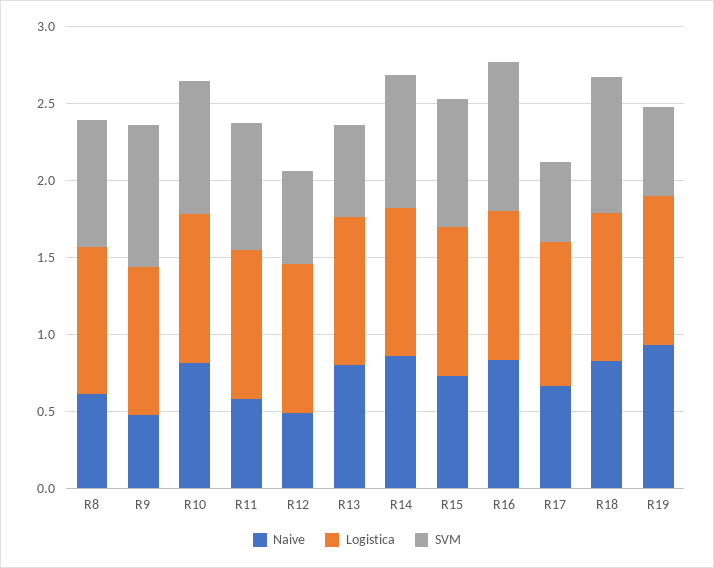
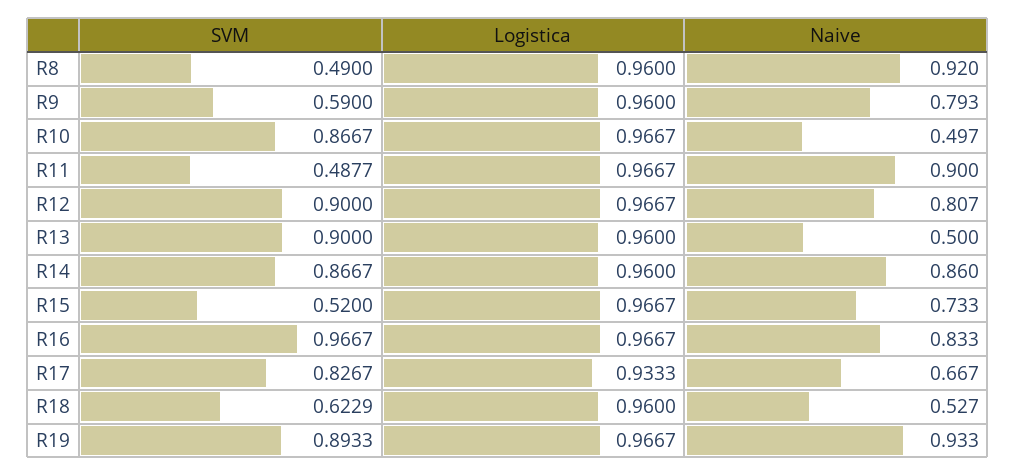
  {
    "Naive": {
-     "R8": 0.6,
+     "R8": 0.92,
-     "R9": 0.5,
+     "R9": 0.793,
-     "R10": 0.8,
+     "R10": 0.497,
-     "R11": 0.6,
+     "R11": 0.9,
-     "R12": 0.5,
+     "R12": 0.807,
-     "R13": 0.8,
+     "R13": 0.5,
      "R14": 0.86,
      "R15": 0.733,
      "R16": 0.833,
      "R17": 0.667,
-     "R18": 0.8,
+     "R18": 0.527,
      "R19": 0.933
    },
    "Logistica": {
      "R8": 0.96,
      "R9": 0.96,
      "R10": 0.9667,
      "R11": 0.9667,
      "R12": 0.9667,
      "R13": 0.96,
      "R14": 0.96,
      "R15": 0.9667,
      "R16": 0.9667,
      "R17": 0.9333,
      "R18": 0.96,
      "R19": 0.9667
    },
    "SVM": {
-     "R8": 0.8,
+     "R8": 0.49,
-     "R9": 0.9,
+     "R9": 0.59,
      "R10": 0.8667,
-     "R11": 0.8,
+     "R11": 0.4877,
-     "R12": 0.6,
+     "R12": 0.9,
-     "R13": 0.6,
+     "R13": 0.9,
      "R14": 0.8667,
-     "R15": 0.8,
+     "R15": 0.52,
      "R16": 0.9667,
-     "R17": 0.5,
+     "R17": 0.8267,
-     "R18": 0.9,
+     "R18": 0.6229,
-     "R19": 0.6
+     "R19": 0.8933
    }
  }

